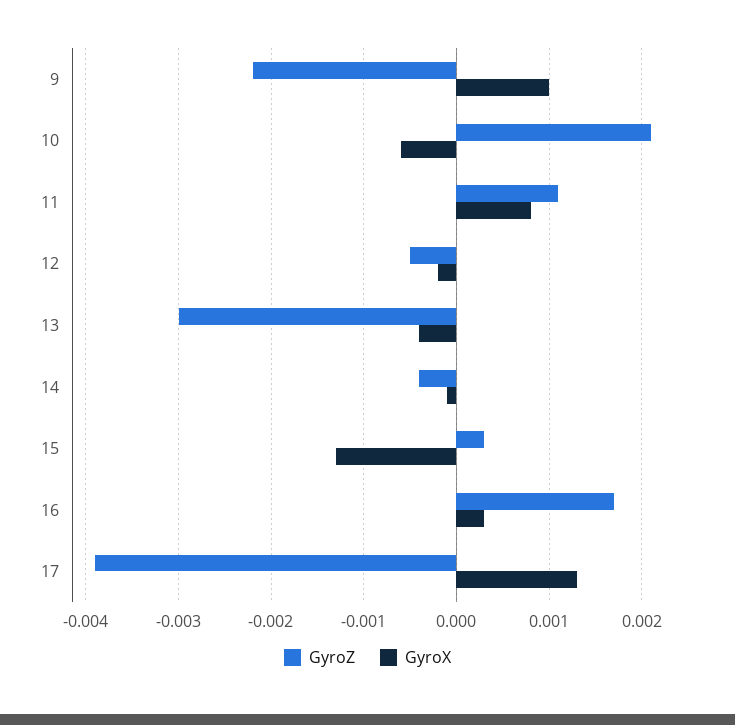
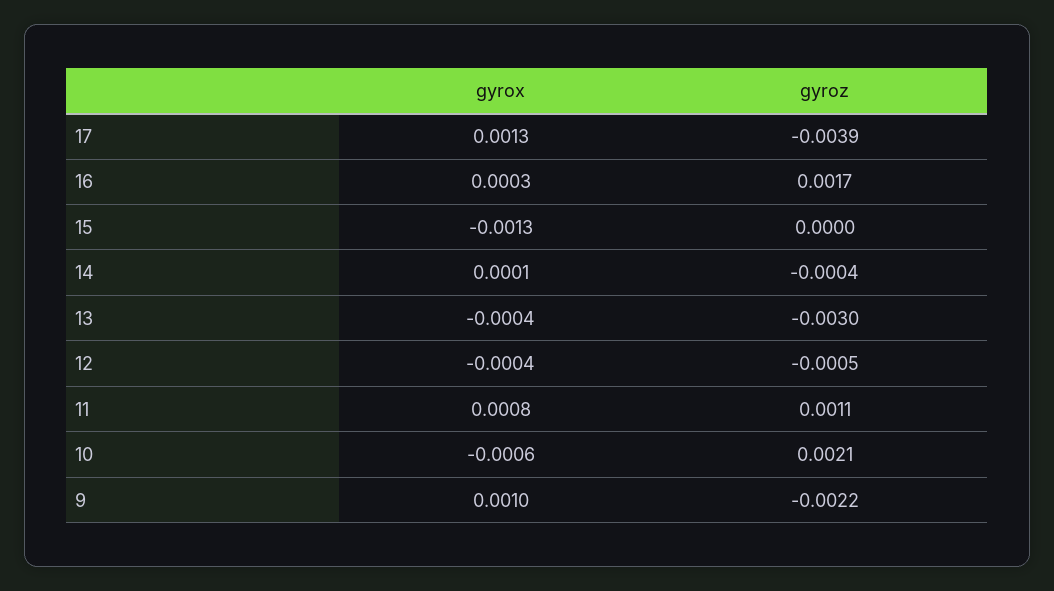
  {
    "GyroZ": {
      "9": -0.0022,
      "10": 0.0021,
      "11": 0.0011,
      "12": -0.0005,
      "13": -0.003,
      "14": -0.0004,
-     "15": 0.0003,
+     "15": 0,
      "16": 0.0017,
      "17": -0.0039
    },
    "GyroX": {
      "9": 0.001,
      "10": -0.0006,
      "11": 0.0008,
-     "12": -0.0002,
+     "12": -0.0004,
      "13": -0.0004,
-     "14": -0.0001,
+     "14": 0.0001,
      "15": -0.0013,
      "16": 0.0003,
      "17": 0.0013
    }
  }

